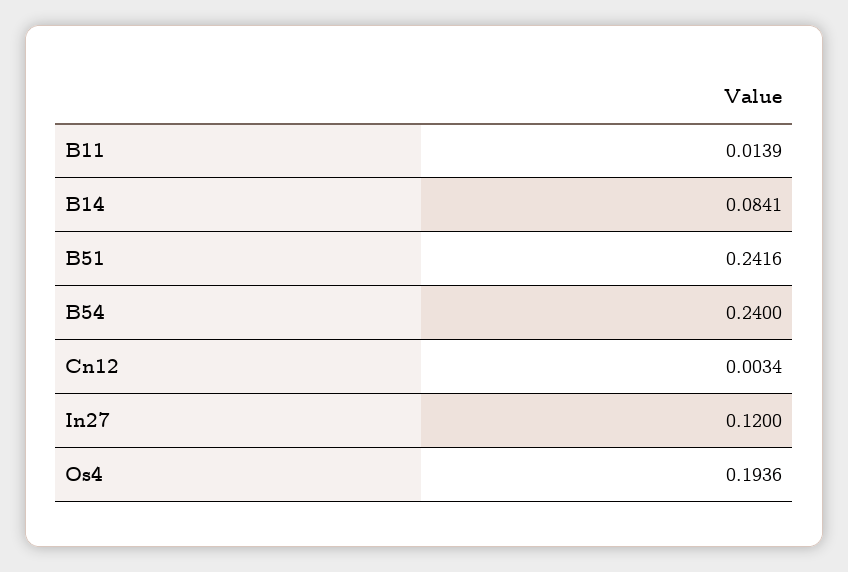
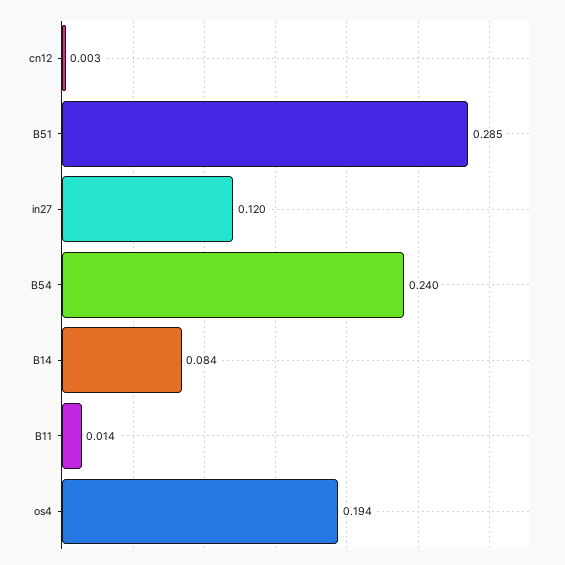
  {
    "B11": 0.0139,
    "B14": 0.0841,
-   "B51": 0.2416,
+   "B51": 0.285,
    "B54": 0.24,
    "Cn12": 0.0034,
    "In27": 0.12,
    "Os4": 0.1936
  }

